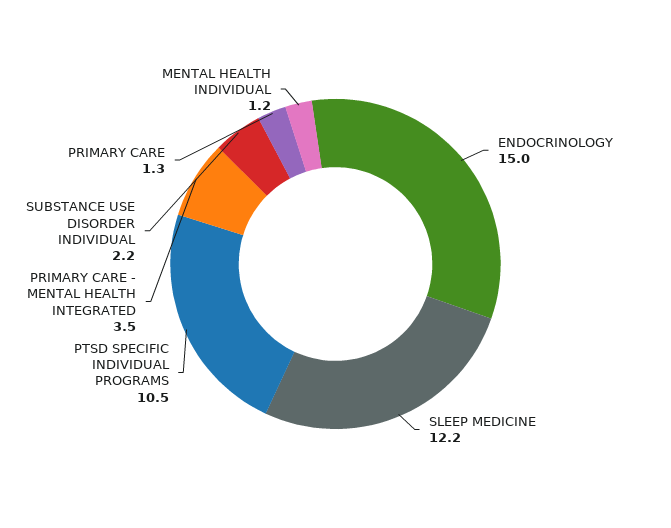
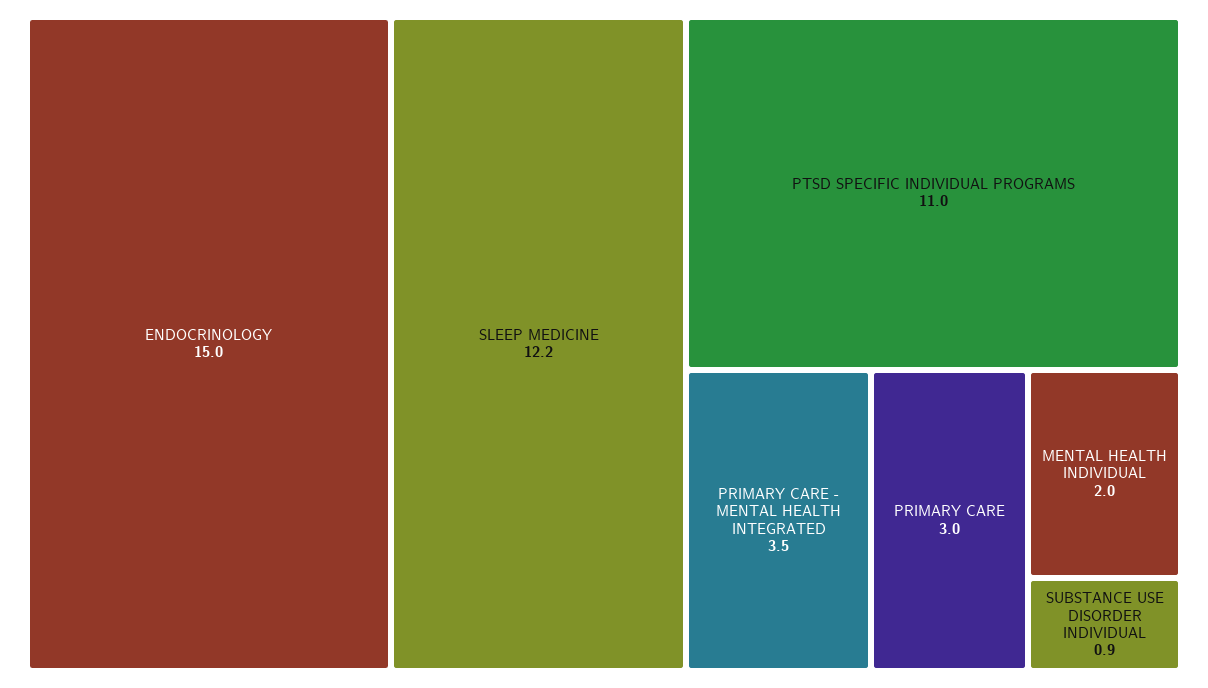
  {
    "ENDOCRINOLOGY": 15,
    "SLEEP MEDICINE": 12.2,
-   "PTSD SPECIFIC INDIVIDUAL PROGRAMS": 10.5,
+   "PTSD SPECIFIC INDIVIDUAL PROGRAMS": 11,
    "PRIMARY CARE - MENTAL HEALTH INTEGRATED": 3.5,
-   "SUBSTANCE USE DISORDER INDIVIDUAL": 2.2,
+   "SUBSTANCE USE DISORDER INDIVIDUAL": 0.9,
-   "PRIMARY CARE": 1.3,
+   "PRIMARY CARE": 3,
-   "MENTAL HEALTH INDIVIDUAL": 1.2
+   "MENTAL HEALTH INDIVIDUAL": 2
  }

